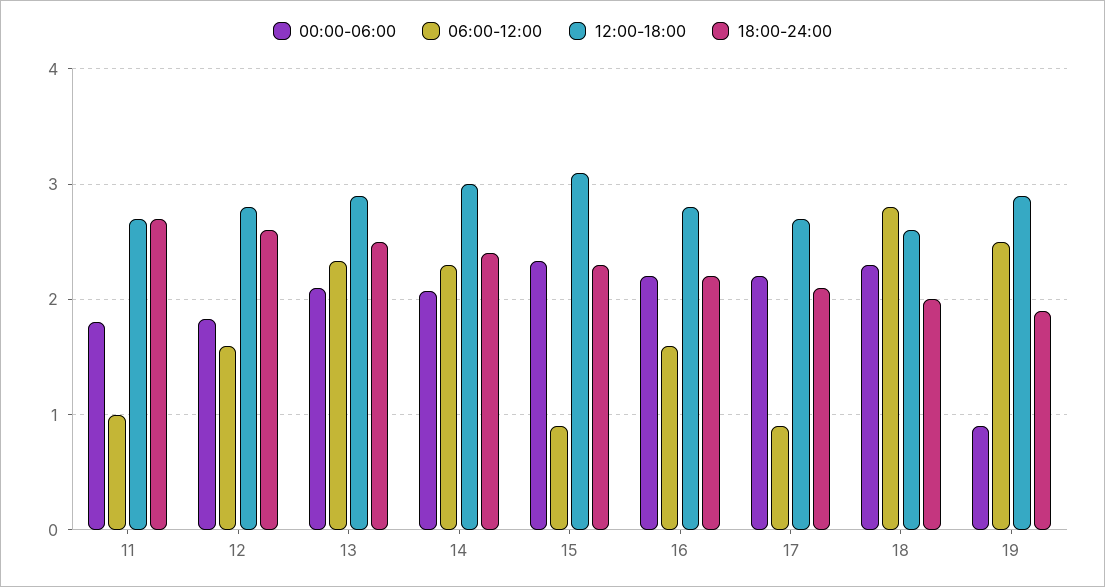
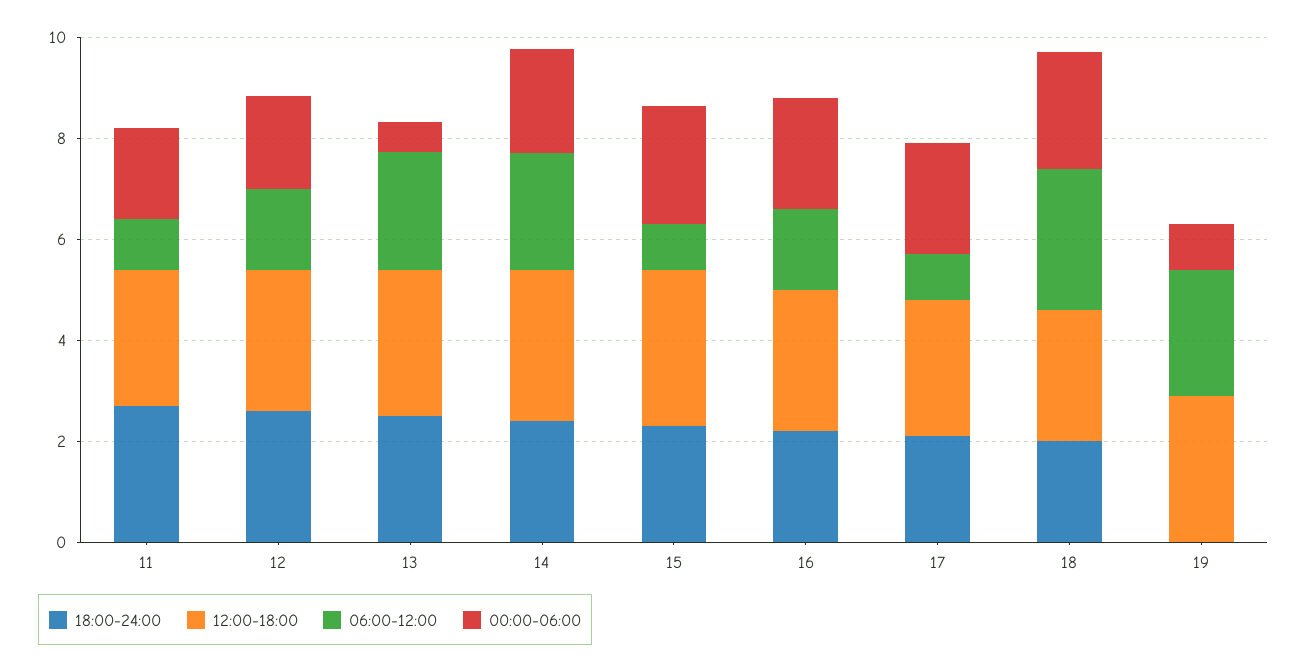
  {
    "00:00-06:00": {
      "11": 1.8,
      "12": 1.8,
-     "13": 2.1,
+     "13": 0.5,
      "14": 2.1,
      "15": 2.3,
      "16": 2.2,
      "17": 2.2,
      "18": 2.3,
      "19": 0.9
    },
    "06:00-12:00": {
      "11": 1,
      "12": 1.6,
      "13": 2.3,
      "14": 2.3,
      "15": 0.9,
      "16": 1.6,
      "17": 0.9,
      "18": 2.8,
      "19": 2.5
    },
    "12:00-18:00": {
      "11": 2.7,
      "12": 2.8,
      "13": 2.9,
      "14": 3,
      "15": 3.1,
      "16": 2.8,
      "17": 2.7,
      "18": 2.6,
      "19": 2.9
    },
    "18:00-24:00": {
      "11": 2.7,
      "12": 2.6,
      "13": 2.5,
      "14": 2.4,
      "15": 2.3,
      "16": 2.2,
      "17": 2.1,
      "18": 2,
-     "19": 1.9
+     "19": 0
    }
  }

